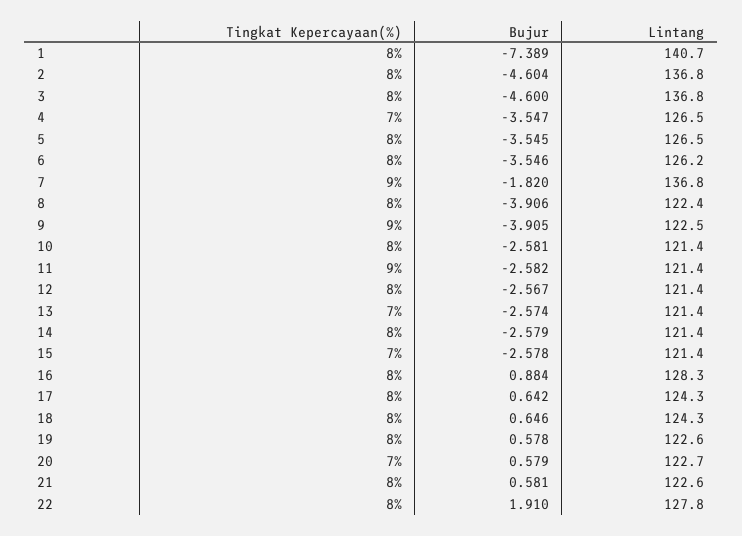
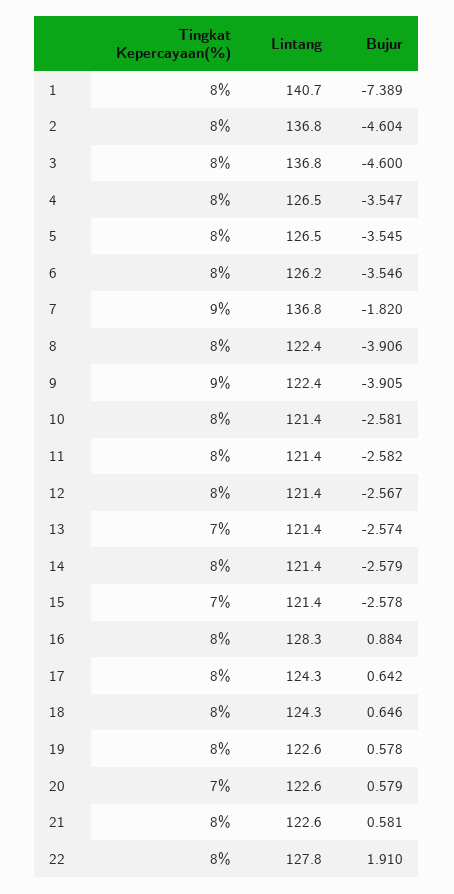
  {
    "Tingkat Kepercayaan(%)": {
      "1": 8,
      "2": 8,
      "3": 8,
-     "4": 7,
+     "4": 8,
      "5": 8,
      "6": 8,
      "7": 9,
      "8": 8,
      "9": 9,
      "10": 8,
-     "11": 9,
+     "11": 8,
      "12": 8,
      "13": 7,
      "14": 8,
      "15": 7,
      "16": 8,
      "17": 8,
      "18": 8,
      "19": 8,
      "20": 7,
      "21": 8,
      "22": 8
    },
    "Bujur": {
      "1": -7.389,
      "2": -4.604,
      "3": -4.6,
      "4": -3.547,
      "5": -3.545,
      "6": -3.546,
      "7": -1.82,
      "8": -3.906,
      "9": -3.905,
      "10": -2.581,
      "11": -2.582,
      "12": -2.567,
      "13": -2.574,
      "14": -2.579,
      "15": -2.578,
      "16": 0.884,
      "17": 0.642,
      "18": 0.646,
      "19": 0.578,
      "20": 0.579,
      "21": 0.581,
      "22": 1.91
    },
    "Lintang": {
      "1": 140.7,
      "2": 136.8,
      "3": 136.8,
      "4": 126.5,
      "5": 126.5,
      "6": 126.2,
      "7": 136.8,
      "8": 122.4,
-     "9": 122.5,
+     "9": 122.4,
      "10": 121.4,
      "11": 121.4,
      "12": 121.4,
      "13": 121.4,
      "14": 121.4,
      "15": 121.4,
      "16": 128.3,
      "17": 124.3,
      "18": 124.3,
      "19": 122.6,
-     "20": 122.7,
+     "20": 122.6,
      "21": 122.6,
      "22": 127.8
    }
  }

